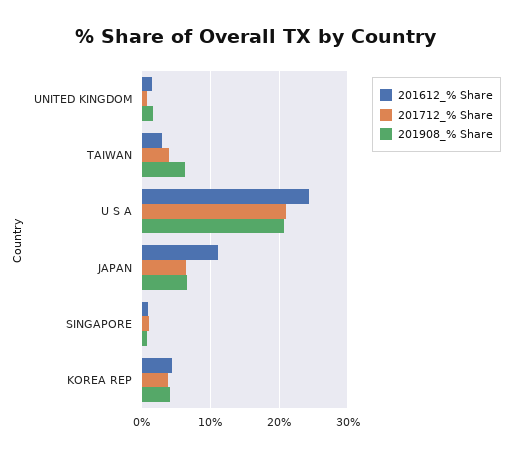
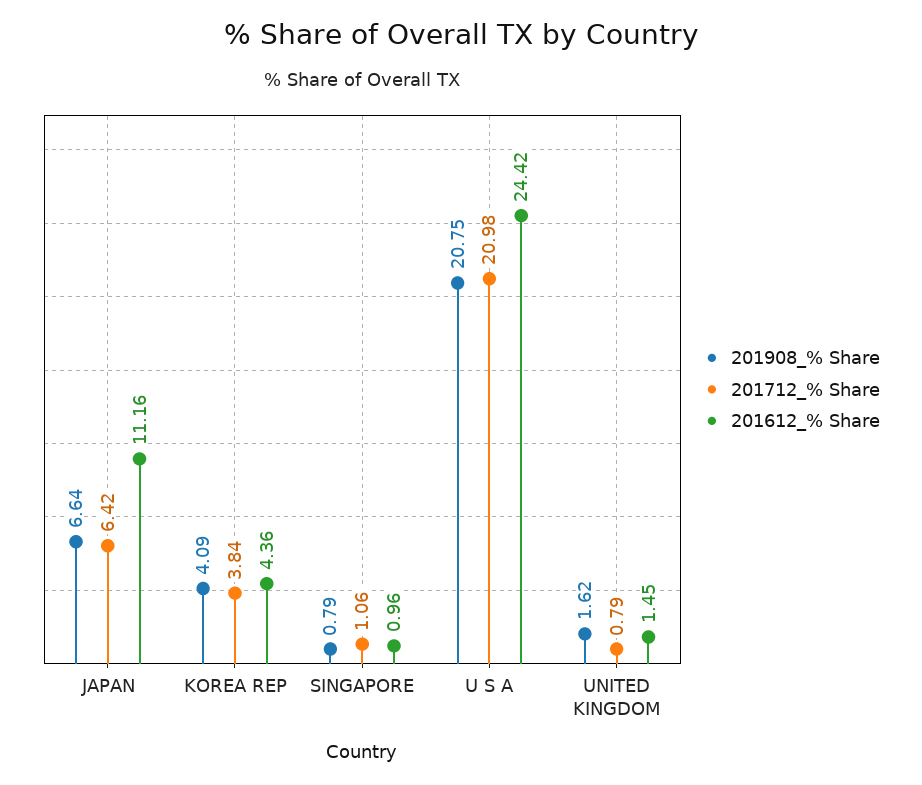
  {
    "201612_% Share": {
      "UNITED KINGDOM": 1.45,
-     "TAIWAN": 3,
      "U S A": 24.42,
      "JAPAN": 11.16,
      "SINGAPORE": 0.96,
      "KOREA REP": 4.36
    },
    "201712_% Share": {
      "UNITED KINGDOM": 0.79,
-     "TAIWAN": 4,
      "U S A": 20.98,
      "JAPAN": 6.42,
      "SINGAPORE": 1.06,
      "KOREA REP": 3.84
    },
    "201908_% Share": {
      "UNITED KINGDOM": 1.62,
-     "TAIWAN": 6,
      "U S A": 20.75,
      "JAPAN": 6.64,
      "SINGAPORE": 0.79,
      "KOREA REP": 4.09
    }
  }

